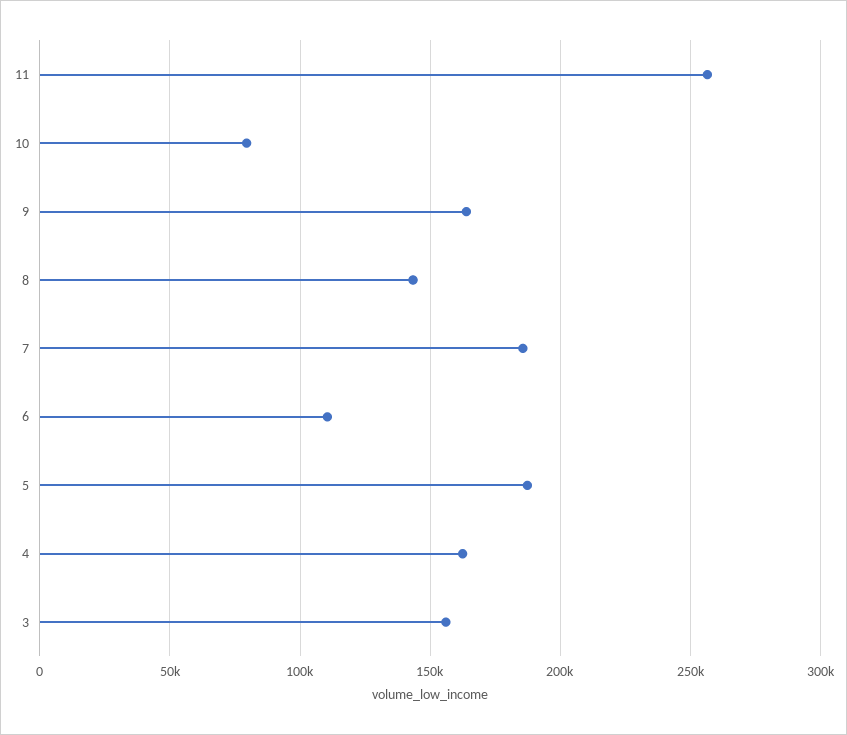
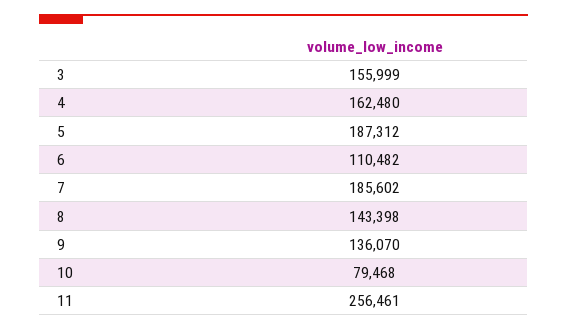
  {
    "11": 256461,
    "10": 79468,
-   "9": 165000,
+   "9": 136070,
    "8": 143398,
    "7": 185602,
    "6": 110482,
    "5": 187312,
    "4": 162480,
    "3": 155999
  }

